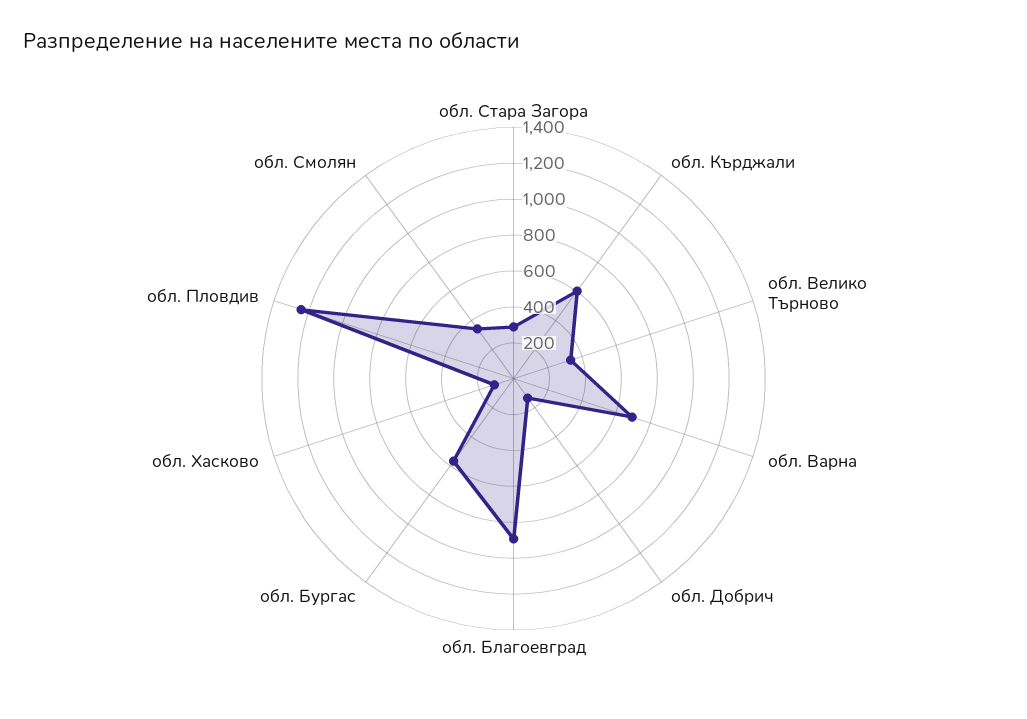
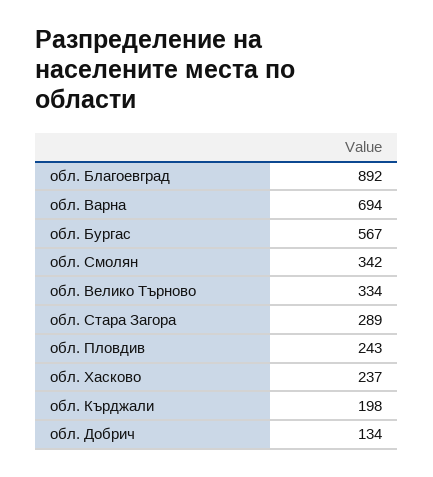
  {
    "обл. Стара Загора": 289,
-   "обл. Кърджали": 600,
+   "обл. Кърджали": 198,
    "обл. Велико Търново": 334,
    "обл. Варна": 694,
    "обл. Добрич": 134,
    "обл. Благоевград": 892,
    "обл. Бургас": 567,
-   "обл. Хасково": 100,
+   "обл. Хасково": 237,
-   "обл. Пловдив": 1250,
+   "обл. Пловдив": 243,
    "обл. Смолян": 342
  }

